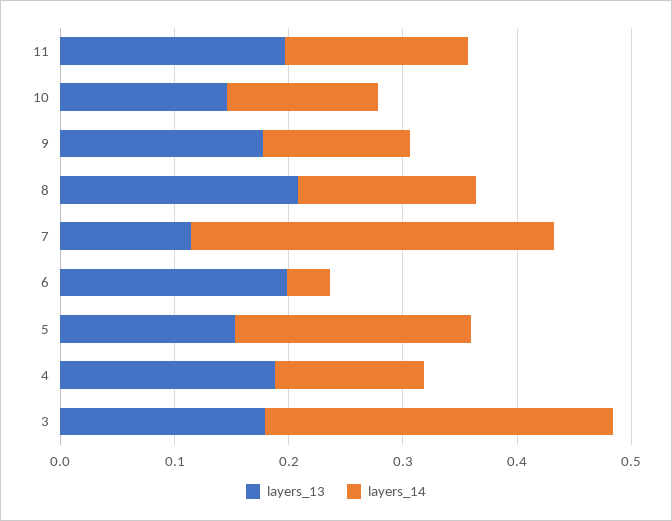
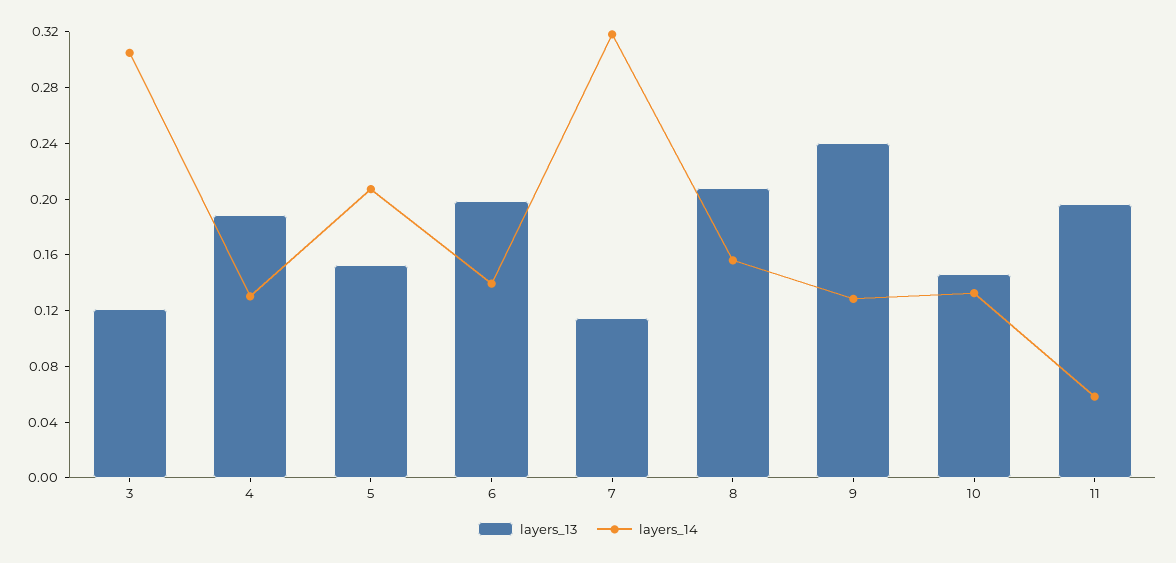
  {
    "layers_13": {
      "11": 0.2,
      "10": 0.15,
-     "9": 0.18,
+     "9": 0.24,
      "8": 0.21,
      "7": 0.11,
      "6": 0.2,
      "5": 0.15,
      "4": 0.19,
-     "3": 0.18
+     "3": 0.12
    },
    "layers_14": {
-     "11": 0.16,
+     "11": 0.06,
      "10": 0.13,
      "9": 0.13,
      "8": 0.16,
      "7": 0.32,
-     "6": 0.04,
+     "6": 0.14,
      "5": 0.21,
      "4": 0.13,
      "3": 0.3
    }
  }

